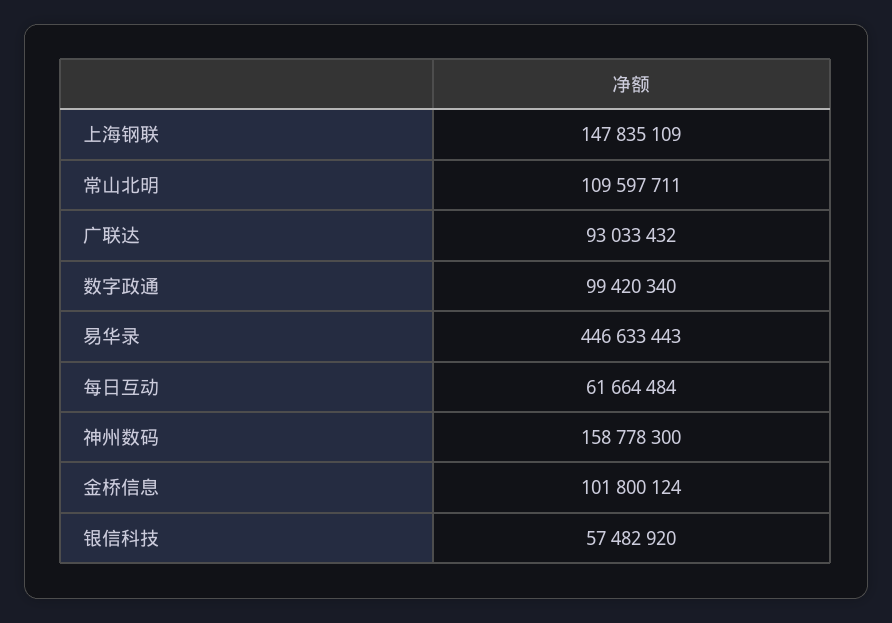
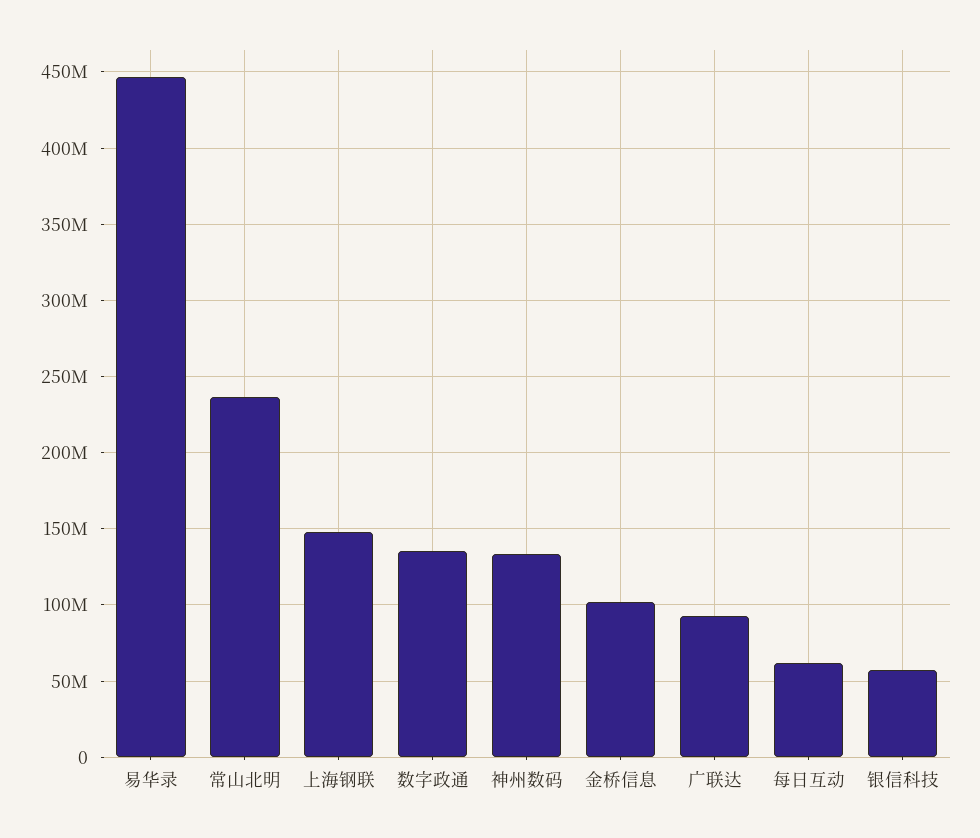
  {
    "上海钢联": 147835109,
-   "常山北明": 109597711,
+   "常山北明": 235000000,
    "广联达": 93033432,
-   "数字政通": 99420340,
+   "数字政通": 135000000,
    "易华录": 446633443,
    "每日互动": 61664484,
-   "神州数码": 158778300,
+   "神州数码": 135000000,
    "金桥信息": 101800124,
    "银信科技": 57482920
  }

